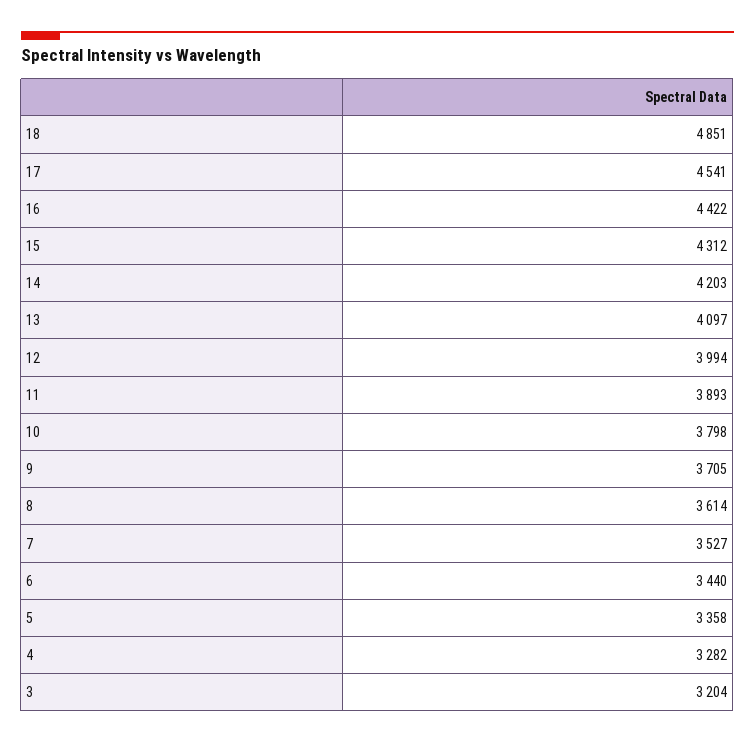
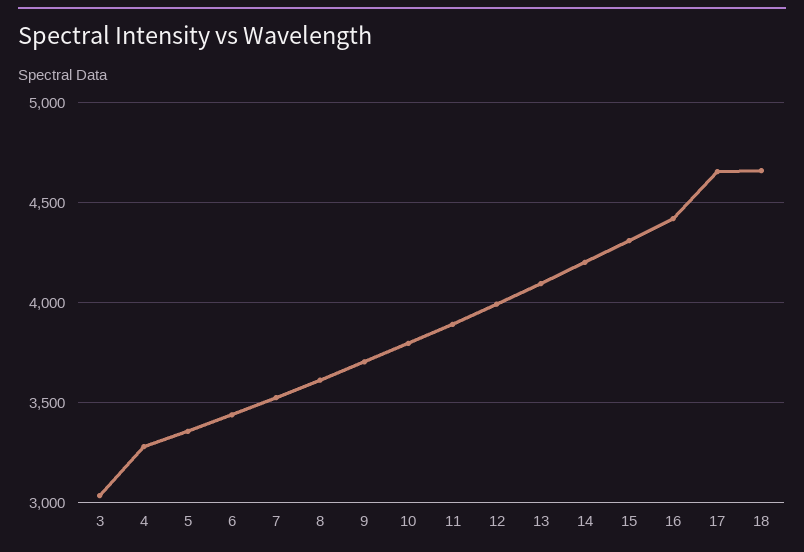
  {
-   "18": 4851,
+   "18": 4650,
-   "17": 4541,
+   "17": 4650,
    "16": 4422,
    "15": 4312,
    "14": 4203,
    "13": 4097,
    "12": 3994,
    "11": 3893,
    "10": 3798,
    "9": 3705,
    "8": 3614,
    "7": 3527,
    "6": 3440,
    "5": 3358,
    "4": 3282,
-   "3": 3204
+   "3": 3050
  }

